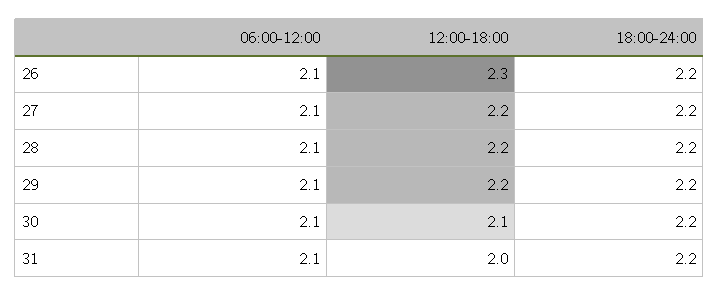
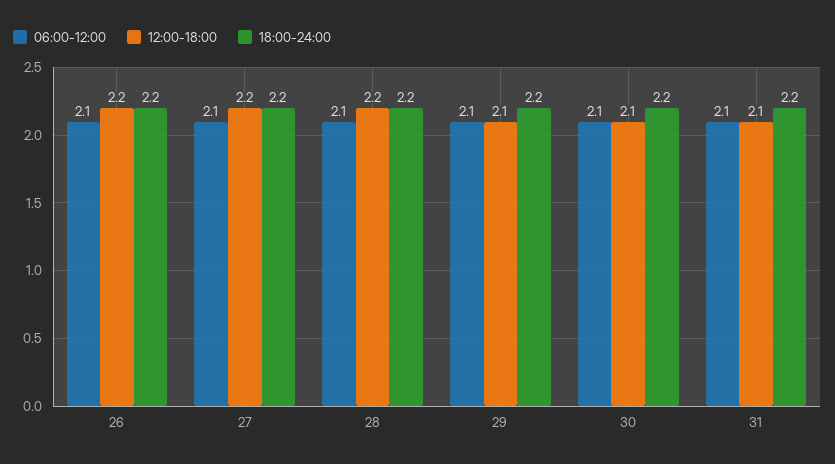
  {
    "06:00-12:00": {
      "26": 2.1,
      "27": 2.1,
      "28": 2.1,
      "29": 2.1,
      "30": 2.1,
      "31": 2.1
    },
    "12:00-18:00": {
-     "26": 2.3,
+     "26": 2.2,
      "27": 2.2,
      "28": 2.2,
-     "29": 2.2,
+     "29": 2.1,
      "30": 2.1,
-     "31": 2
+     "31": 2.1
    },
    "18:00-24:00": {
      "26": 2.2,
      "27": 2.2,
      "28": 2.2,
      "29": 2.2,
      "30": 2.2,
      "31": 2.2
    }
  }

